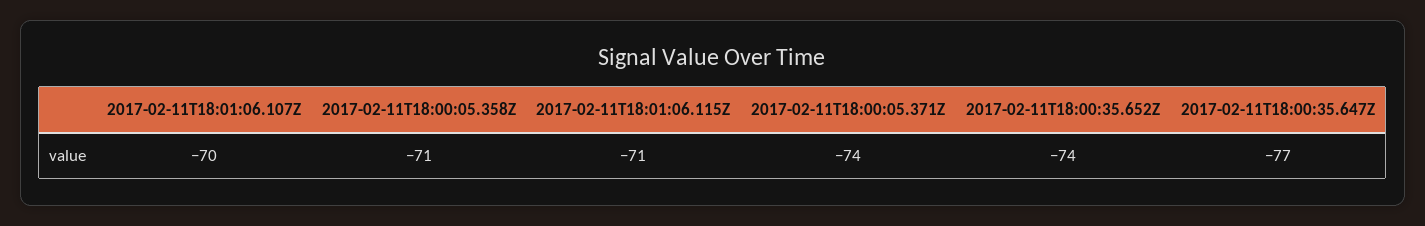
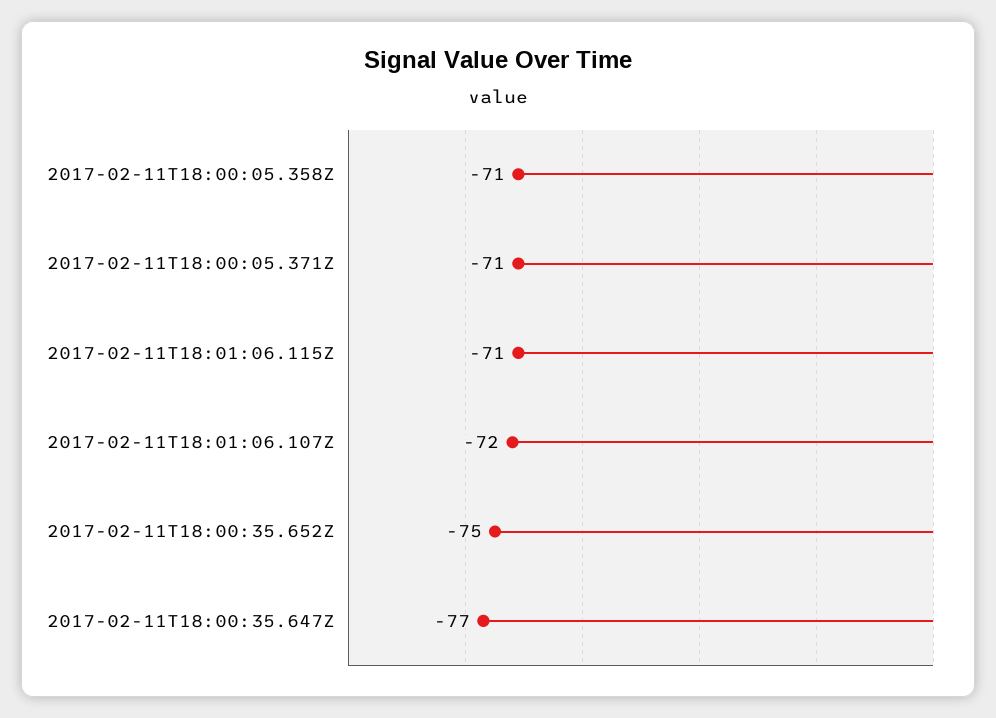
  {
-   "2017-02-11T18:01:06.107Z": -70,
+   "2017-02-11T18:01:06.107Z": -72,
    "2017-02-11T18:00:05.358Z": -71,
    "2017-02-11T18:01:06.115Z": -71,
-   "2017-02-11T18:00:05.371Z": -74,
+   "2017-02-11T18:00:05.371Z": -71,
-   "2017-02-11T18:00:35.652Z": -74,
+   "2017-02-11T18:00:35.652Z": -75,
    "2017-02-11T18:00:35.647Z": -77
  }

